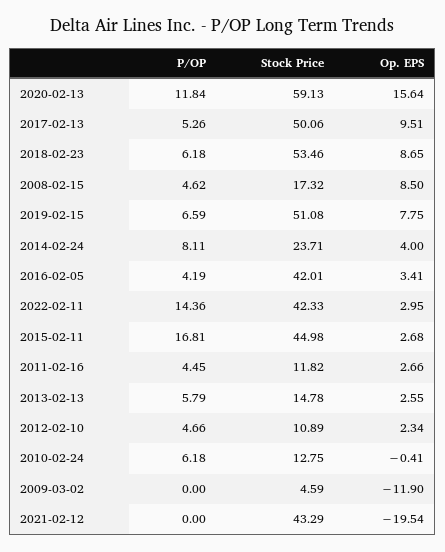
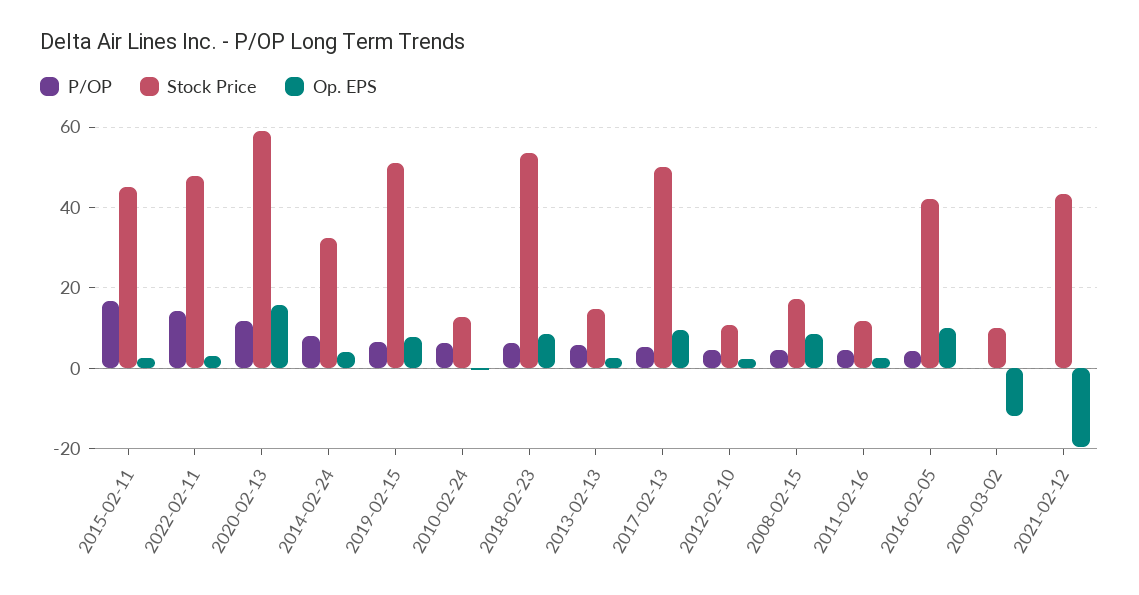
  {
    "P/OP": {
      "2020-02-13": 11.84,
      "2017-02-13": 5.26,
      "2018-02-23": 6.18,
      "2008-02-15": 4.62,
      "2019-02-15": 6.59,
      "2014-02-24": 8.11,
      "2016-02-05": 4.19,
      "2022-02-11": 14.36,
      "2015-02-11": 16.81,
      "2011-02-16": 4.45,
      "2013-02-13": 5.79,
      "2012-02-10": 4.66,
      "2010-02-24": 6.18,
      "2009-03-02": 0,
      "2021-02-12": 0
    },
    "Stock Price": {
      "2020-02-13": 59.13,
      "2017-02-13": 50.06,
      "2018-02-23": 53.46,
      "2008-02-15": 17.32,
      "2019-02-15": 51.08,
-     "2014-02-24": 23.71,
+     "2014-02-24": 32,
      "2016-02-05": 42.01,
-     "2022-02-11": 42.33,
+     "2022-02-11": 48,
      "2015-02-11": 44.98,
      "2011-02-16": 11.82,
      "2013-02-13": 14.78,
      "2012-02-10": 10.89,
      "2010-02-24": 12.75,
-     "2009-03-02": 4.59,
+     "2009-03-02": 10,
      "2021-02-12": 43.29
    },
    "Op. EPS": {
      "2020-02-13": 15.64,
      "2017-02-13": 9.51,
      "2018-02-23": 8.65,
      "2008-02-15": 8.5,
      "2019-02-15": 7.75,
      "2014-02-24": 4,
-     "2016-02-05": 3.41,
+     "2016-02-05": 10,
      "2022-02-11": 2.95,
      "2015-02-11": 2.68,
      "2011-02-16": 2.66,
      "2013-02-13": 2.55,
      "2012-02-10": 2.34,
      "2010-02-24": -0.41,
      "2009-03-02": -11.9,
      "2021-02-12": -19.54
    }
  }

